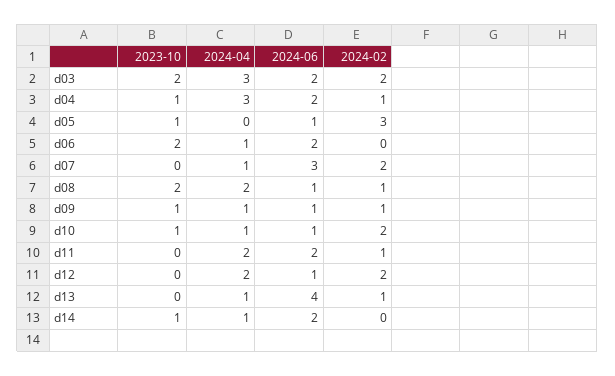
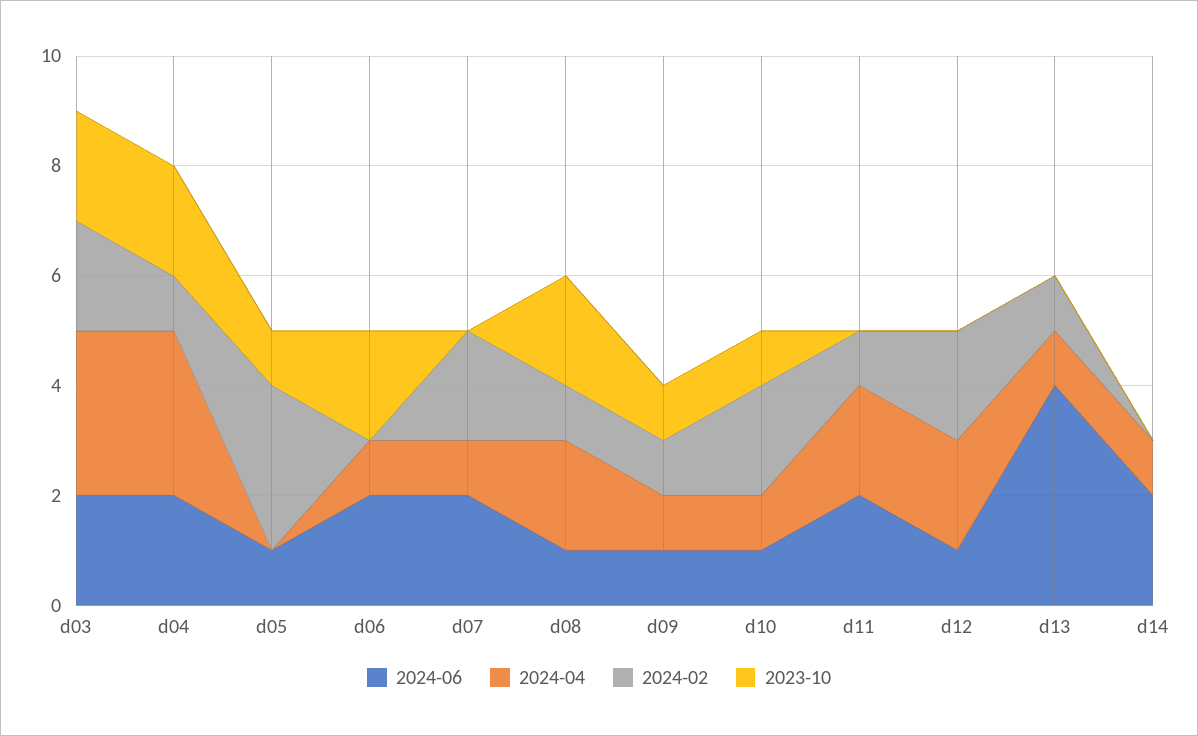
  {
    "2023-10": {
      "d03": 2,
-     "d04": 1,
+     "d04": 2,
      "d05": 1,
      "d06": 2,
      "d07": 0,
      "d08": 2,
      "d09": 1,
      "d10": 1,
      "d11": 0,
      "d12": 0,
      "d13": 0,
-     "d14": 1
+     "d14": 0
    },
    "2024-04": {
      "d03": 3,
      "d04": 3,
      "d05": 0,
      "d06": 1,
      "d07": 1,
      "d08": 2,
      "d09": 1,
      "d10": 1,
      "d11": 2,
      "d12": 2,
      "d13": 1,
      "d14": 1
    },
    "2024-06": {
      "d03": 2,
      "d04": 2,
      "d05": 1,
      "d06": 2,
-     "d07": 3,
+     "d07": 2,
      "d08": 1,
      "d09": 1,
      "d10": 1,
      "d11": 2,
      "d12": 1,
      "d13": 4,
      "d14": 2
    },
    "2024-02": {
      "d03": 2,
      "d04": 1,
      "d05": 3,
      "d06": 0,
      "d07": 2,
      "d08": 1,
      "d09": 1,
      "d10": 2,
      "d11": 1,
      "d12": 2,
      "d13": 1,
      "d14": 0
    }
  }

